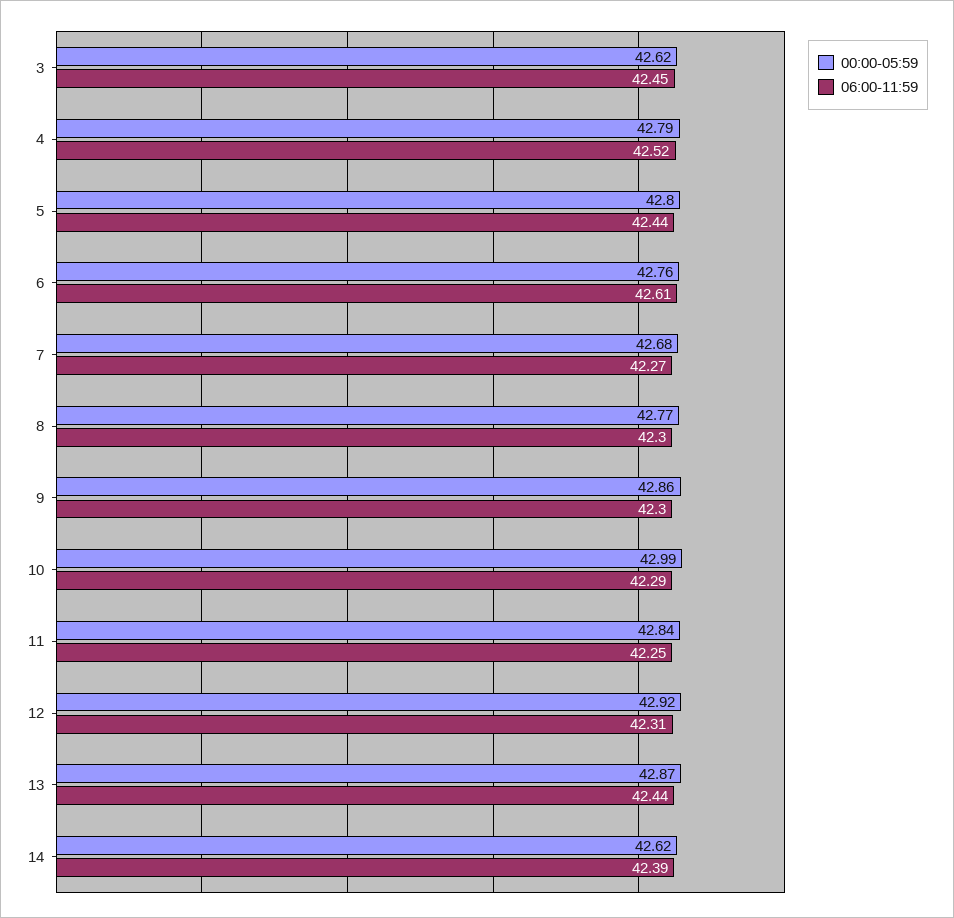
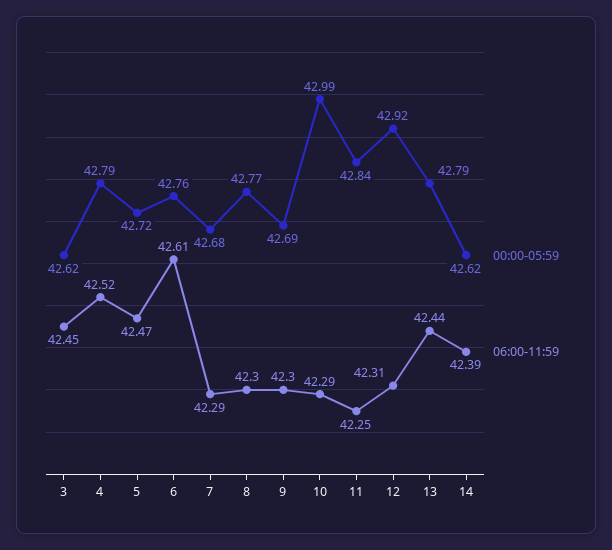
  {
    "00:00-05:59": {
      "3": 42.62,
      "4": 42.79,
-     "5": 42.8,
+     "5": 42.72,
      "6": 42.76,
      "7": 42.68,
      "8": 42.77,
-     "9": 42.86,
+     "9": 42.69,
      "10": 42.99,
      "11": 42.84,
      "12": 42.92,
-     "13": 42.87,
+     "13": 42.79,
      "14": 42.62
    },
    "06:00-11:59": {
      "3": 42.45,
      "4": 42.52,
-     "5": 42.44,
+     "5": 42.47,
      "6": 42.61,
-     "7": 42.27,
+     "7": 42.29,
      "8": 42.3,
      "9": 42.3,
      "10": 42.29,
      "11": 42.25,
      "12": 42.31,
      "13": 42.44,
      "14": 42.39
    }
  }

